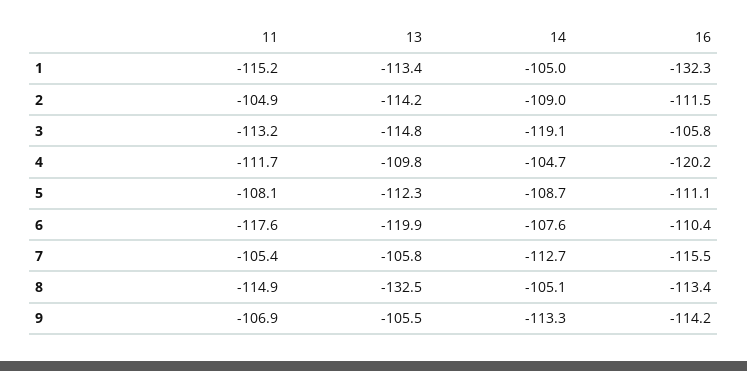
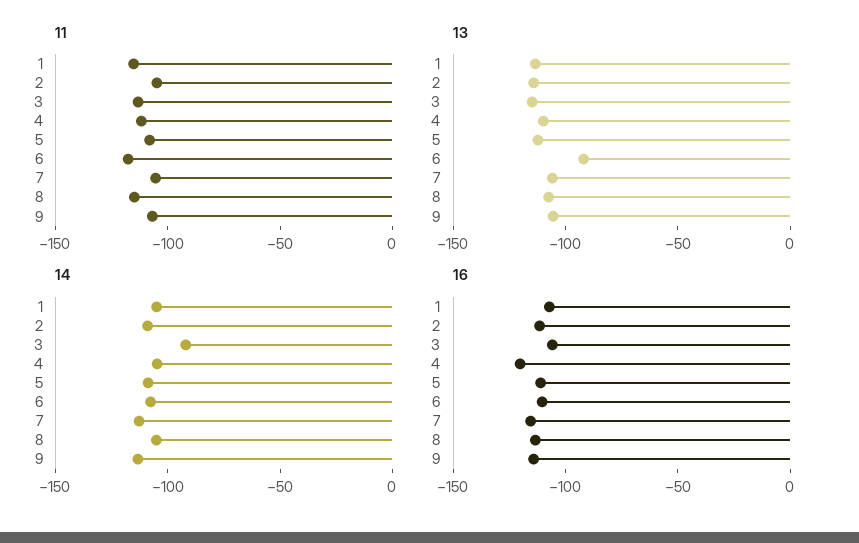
  {
    "11": {
      "1": -115.2,
      "2": -104.9,
      "3": -113.2,
      "4": -111.7,
      "5": -108.1,
      "6": -117.6,
      "7": -105.4,
      "8": -114.9,
      "9": -106.9
    },
    "13": {
      "1": -113.4,
      "2": -114.2,
      "3": -114.8,
      "4": -109.8,
      "5": -112.3,
-     "6": -119.9,
+     "6": -90,
      "7": -105.8,
-     "8": -132.5,
+     "8": -110,
      "9": -105.5
    },
    "14": {
      "1": -105,
      "2": -109,
-     "3": -119.1,
+     "3": -90,
      "4": -104.7,
      "5": -108.7,
      "6": -107.6,
      "7": -112.7,
      "8": -105.1,
      "9": -113.3
    },
    "16": {
-     "1": -132.3,
+     "1": -110,
      "2": -111.5,
      "3": -105.8,
      "4": -120.2,
      "5": -111.1,
      "6": -110.4,
      "7": -115.5,
      "8": -113.4,
      "9": -114.2
    }
  }

